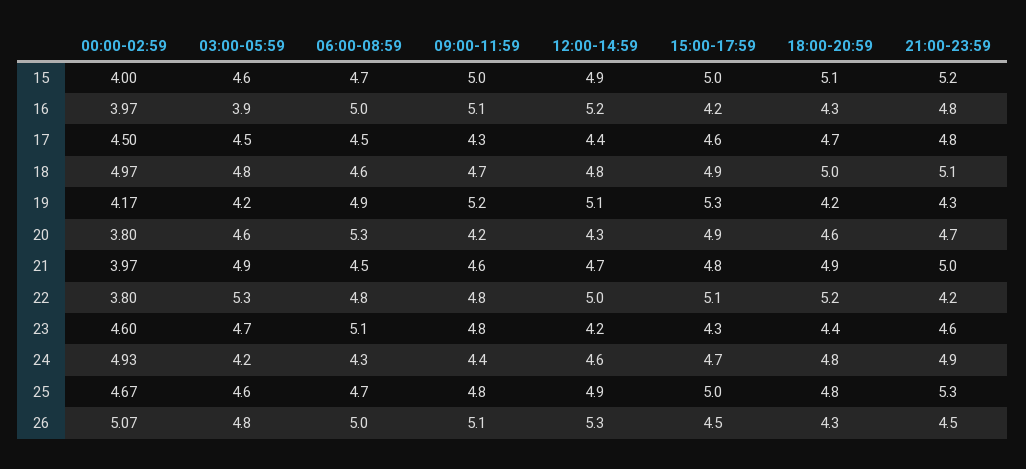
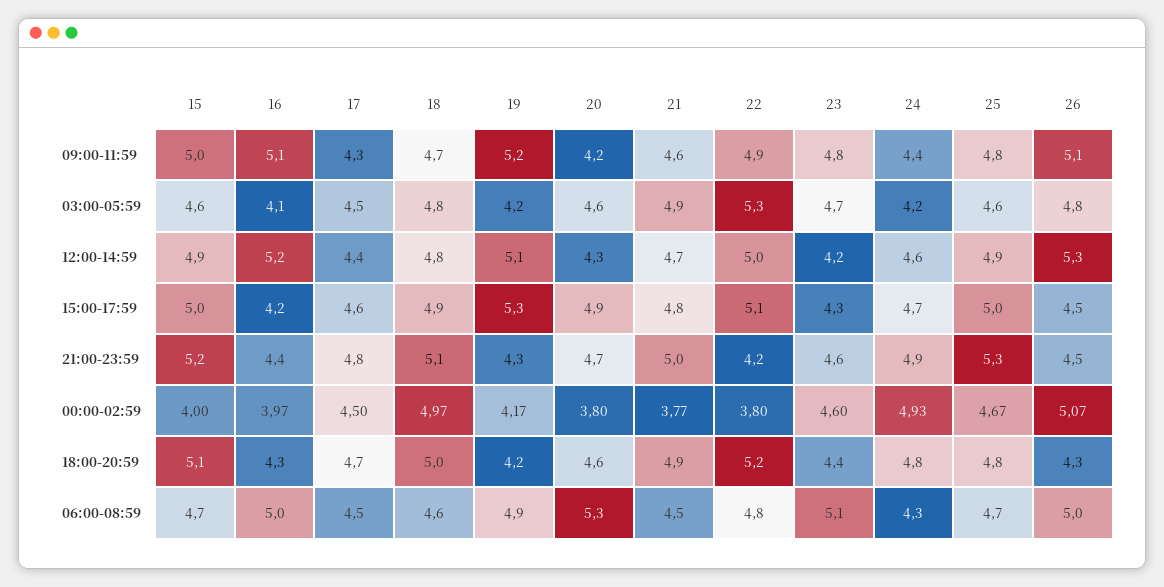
  {
    "00:00-02:59": {
      "15": 4,
      "16": 3.97,
      "17": 4.5,
      "18": 4.97,
      "19": 4.17,
      "20": 3.8,
-     "21": 3.97,
+     "21": 3.77,
      "22": 3.8,
      "23": 4.6,
      "24": 4.93,
      "25": 4.67,
      "26": 5.07
    },
    "03:00-05:59": {
      "15": 4.6,
-     "16": 3.9,
+     "16": 4.1,
      "17": 4.5,
      "18": 4.8,
      "19": 4.2,
      "20": 4.6,
      "21": 4.9,
      "22": 5.3,
      "23": 4.7,
      "24": 4.2,
      "25": 4.6,
      "26": 4.8
    },
    "06:00-08:59": {
      "15": 4.7,
      "16": 5,
      "17": 4.5,
      "18": 4.6,
      "19": 4.9,
      "20": 5.3,
      "21": 4.5,
      "22": 4.8,
      "23": 5.1,
      "24": 4.3,
      "25": 4.7,
      "26": 5
    },
    "09:00-11:59": {
      "15": 5,
      "16": 5.1,
      "17": 4.3,
      "18": 4.7,
      "19": 5.2,
      "20": 4.2,
      "21": 4.6,
-     "22": 4.8,
+     "22": 4.9,
      "23": 4.8,
      "24": 4.4,
      "25": 4.8,
      "26": 5.1
    },
    "12:00-14:59": {
      "15": 4.9,
      "16": 5.2,
      "17": 4.4,
      "18": 4.8,
      "19": 5.1,
      "20": 4.3,
      "21": 4.7,
      "22": 5,
      "23": 4.2,
      "24": 4.6,
      "25": 4.9,
      "26": 5.3
    },
    "15:00-17:59": {
      "15": 5,
      "16": 4.2,
      "17": 4.6,
      "18": 4.9,
      "19": 5.3,
      "20": 4.9,
      "21": 4.8,
      "22": 5.1,
      "23": 4.3,
      "24": 4.7,
      "25": 5,
      "26": 4.5
    },
    "18:00-20:59": {
      "15": 5.1,
      "16": 4.3,
      "17": 4.7,
      "18": 5,
      "19": 4.2,
      "20": 4.6,
      "21": 4.9,
      "22": 5.2,
      "23": 4.4,
      "24": 4.8,
      "25": 4.8,
      "26": 4.3
    },
    "21:00-23:59": {
      "15": 5.2,
-     "16": 4.8,
+     "16": 4.4,
      "17": 4.8,
      "18": 5.1,
      "19": 4.3,
      "20": 4.7,
      "21": 5,
      "22": 4.2,
      "23": 4.6,
      "24": 4.9,
      "25": 5.3,
      "26": 4.5
    }
  }

